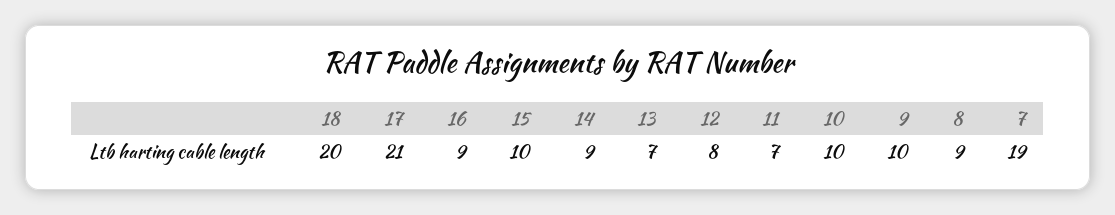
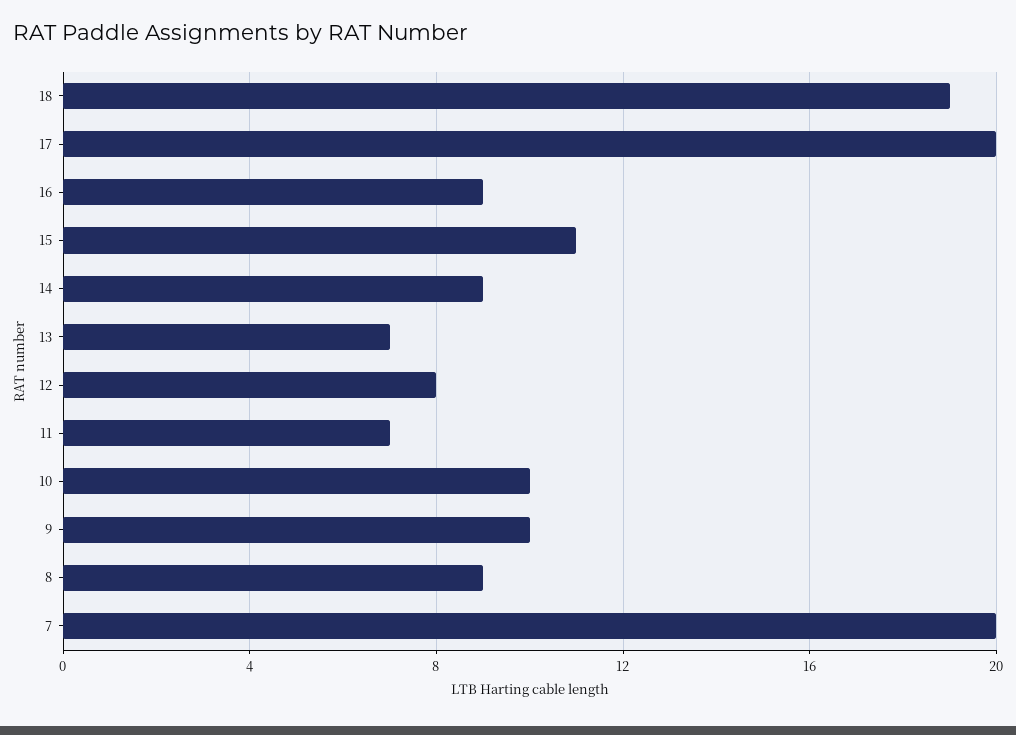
  {
-   "18": 20,
+   "18": 19,
-   "17": 21,
+   "17": 20,
    "16": 9,
-   "15": 10,
+   "15": 11,
    "14": 9,
    "13": 7,
    "12": 8,
    "11": 7,
    "10": 10,
    "9": 10,
    "8": 9,
-   "7": 19
+   "7": 20
  }

